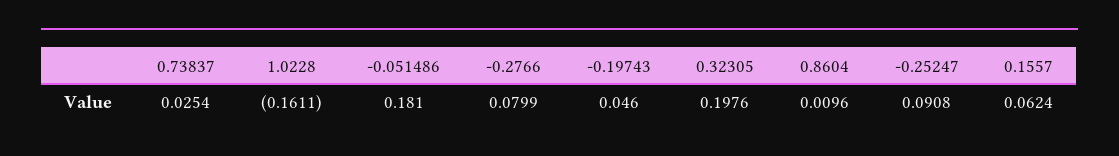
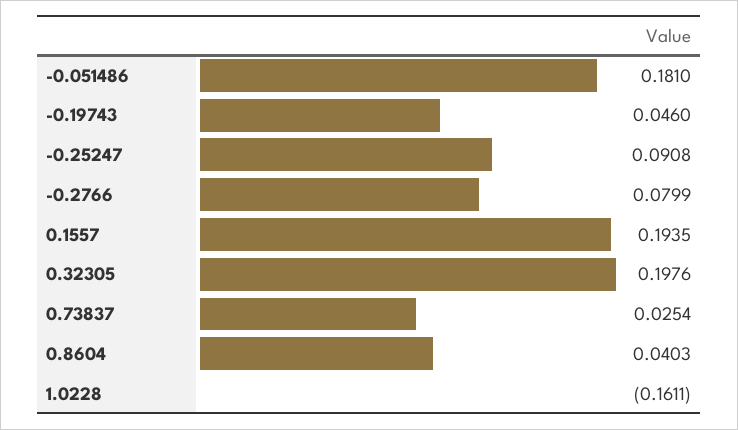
  {
    "0.73837": 0.0254,
    "1.0228": -0.1611,
    "-0.051486": 0.181,
    "-0.2766": 0.0799,
    "-0.19743": 0.046,
    "0.32305": 0.1976,
-   "0.8604": 0.0096,
+   "0.8604": 0.0403,
    "-0.25247": 0.0908,
-   "0.1557": 0.0624
+   "0.1557": 0.1935
  }

